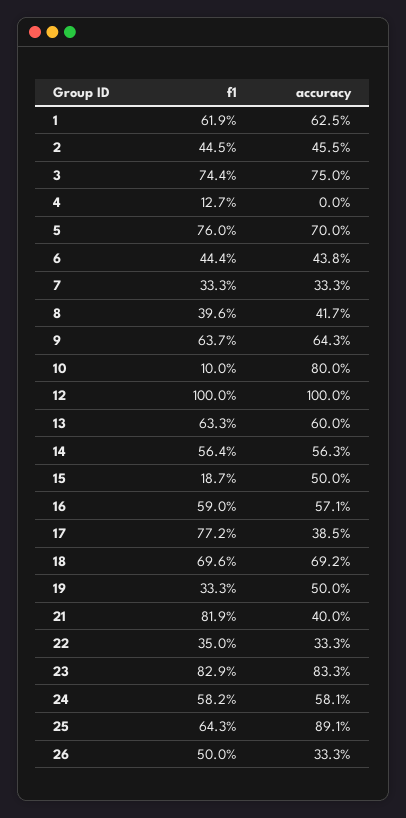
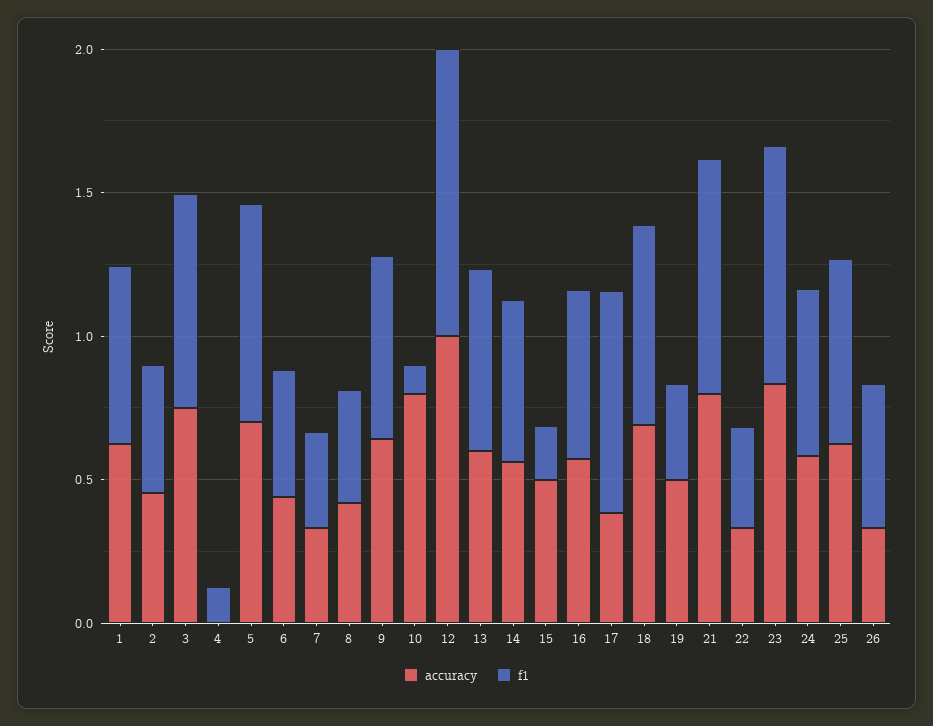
  {
    "f1": {
      "1": 0.619,
      "2": 0.445,
      "3": 0.744,
      "4": 0.127,
      "5": 0.76,
      "6": 0.444,
      "7": 0.333,
      "8": 0.396,
      "9": 0.637,
      "10": 0.1,
      "12": 1,
      "13": 0.633,
      "14": 0.564,
      "15": 0.187,
      "16": 0.59,
      "17": 0.772,
      "18": 0.696,
      "19": 0.333,
      "21": 0.819,
      "22": 0.35,
      "23": 0.829,
      "24": 0.582,
      "25": 0.643,
      "26": 0.5
    },
    "accuracy": {
      "1": 0.625,
      "2": 0.455,
      "3": 0.75,
      "4": 0,
      "5": 0.7,
      "6": 0.438,
      "7": 0.333,
      "8": 0.417,
      "9": 0.643,
      "10": 0.8,
      "12": 1,
      "13": 0.6,
      "14": 0.563,
      "15": 0.5,
      "16": 0.571,
      "17": 0.385,
      "18": 0.692,
      "19": 0.5,
-     "21": 0.4,
+     "21": 0.8,
      "22": 0.333,
      "23": 0.833,
      "24": 0.581,
-     "25": 0.891,
+     "25": 0.6,
      "26": 0.333
    }
  }

